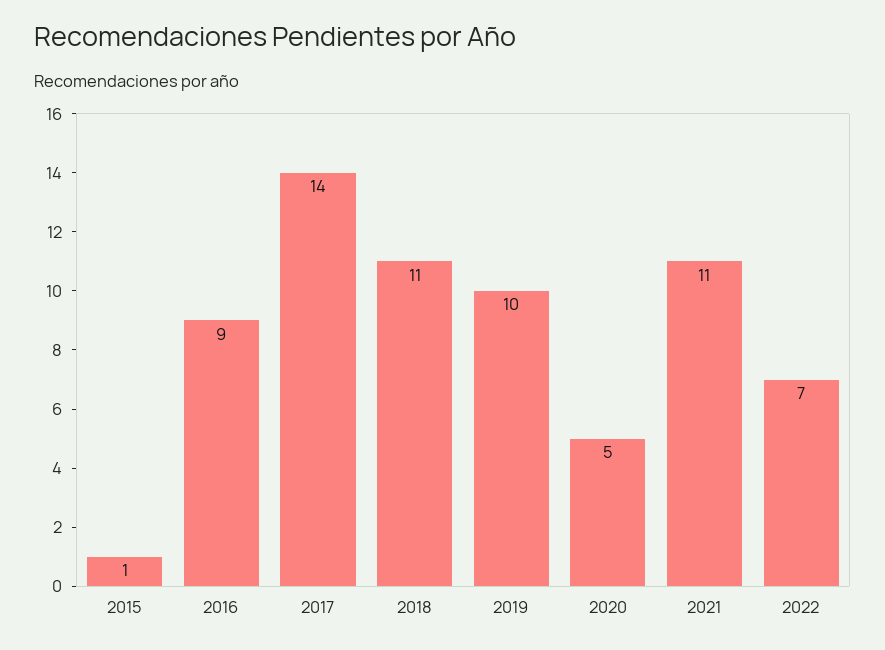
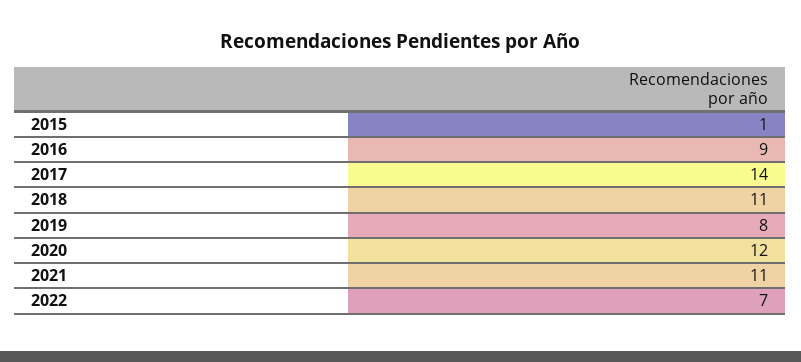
  {
    "2015": 1,
    "2016": 9,
    "2017": 14,
    "2018": 11,
-   "2019": 10,
+   "2019": 8,
-   "2020": 5,
+   "2020": 12,
    "2021": 11,
    "2022": 7
  }

